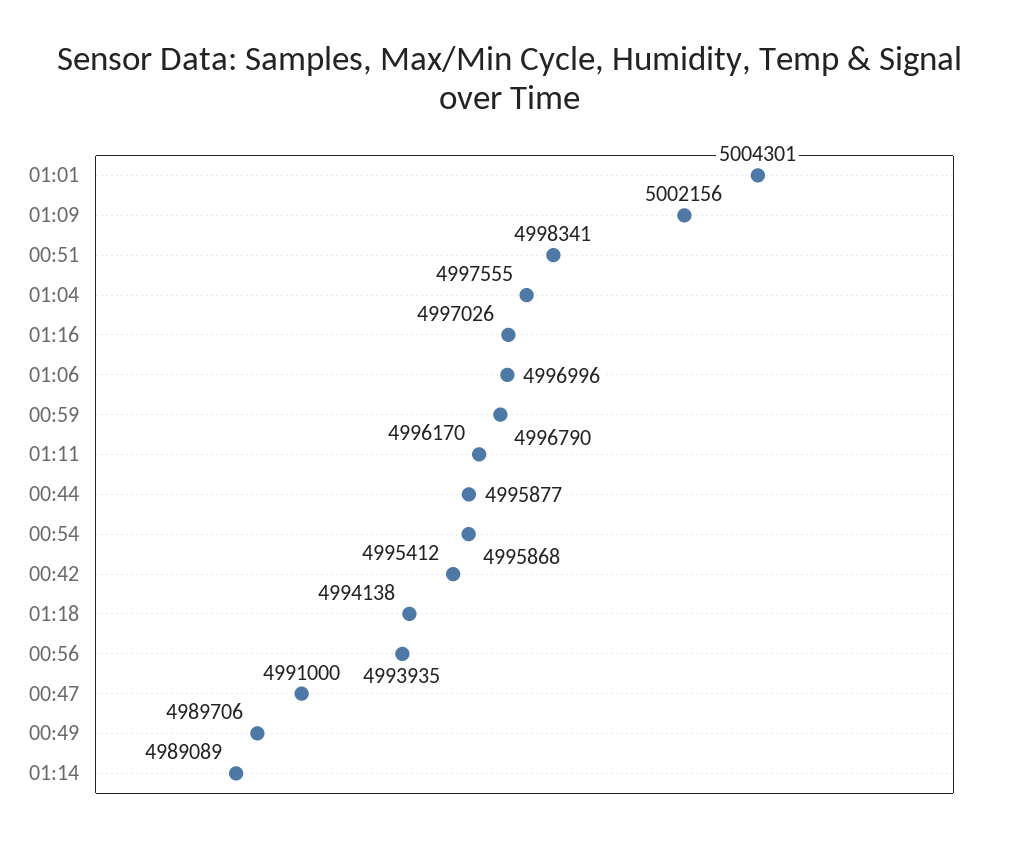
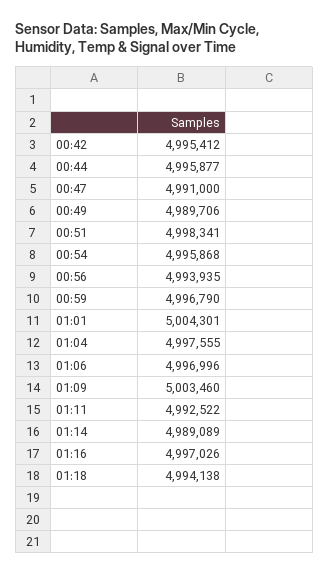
  {
    "01:01": 5004301,
-   "01:09": 5002156,
+   "01:09": 5003460,
    "00:51": 4998341,
    "01:04": 4997555,
    "01:16": 4997026,
    "01:06": 4996996,
    "00:59": 4996790,
-   "01:11": 4996170,
+   "01:11": 4992522,
    "00:44": 4995877,
    "00:54": 4995868,
    "00:42": 4995412,
    "01:18": 4994138,
    "00:56": 4993935,
    "00:47": 4991000,
    "00:49": 4989706,
    "01:14": 4989089
  }

